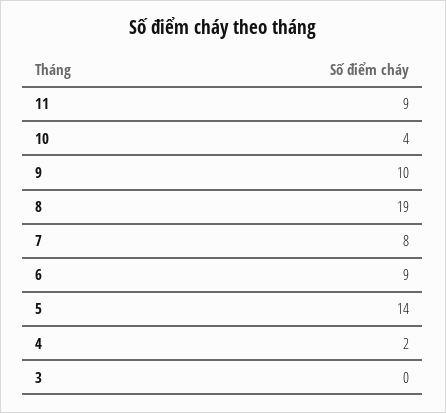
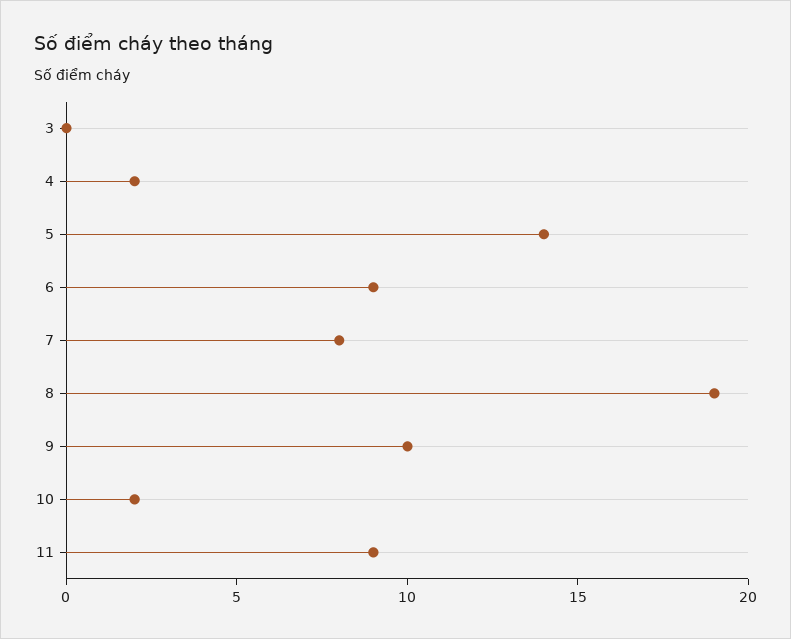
  {
    "11": 9,
-   "10": 4,
+   "10": 2,
    "9": 10,
    "8": 19,
    "7": 8,
    "6": 9,
    "5": 14,
    "4": 2,
    "3": 0
  }

